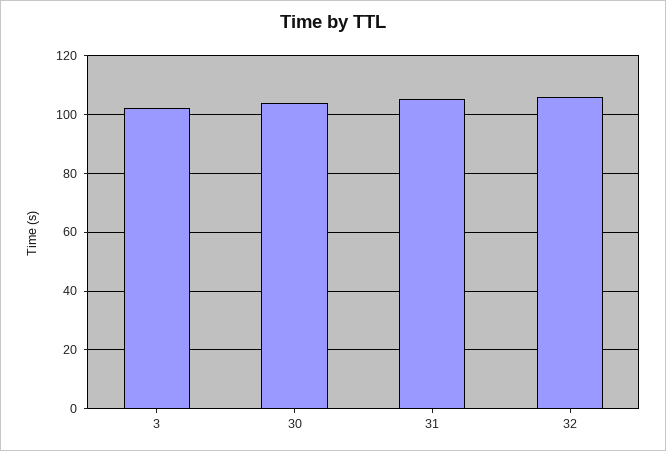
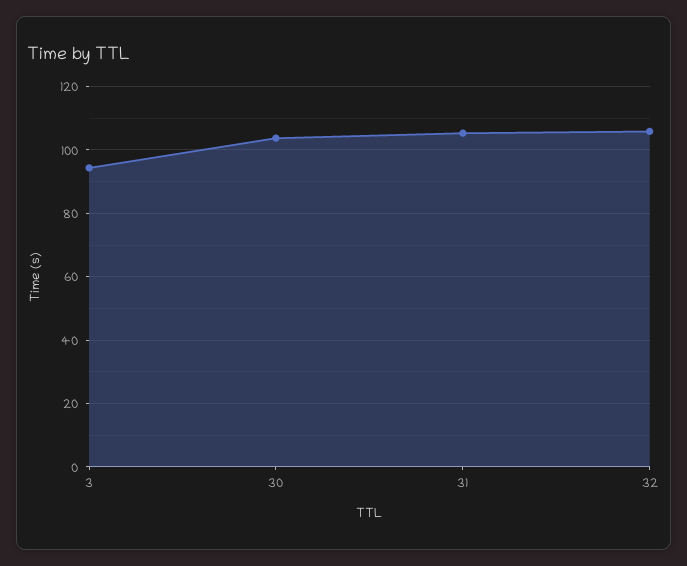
  {
-   "3": 102.5,
+   "3": 94,
    "30": 104,
    "31": 106,
    "32": 106
  }

